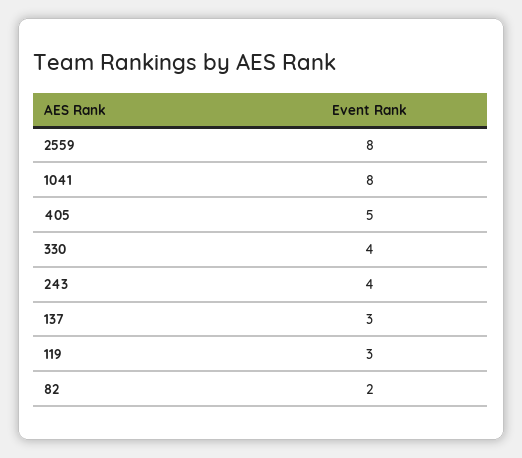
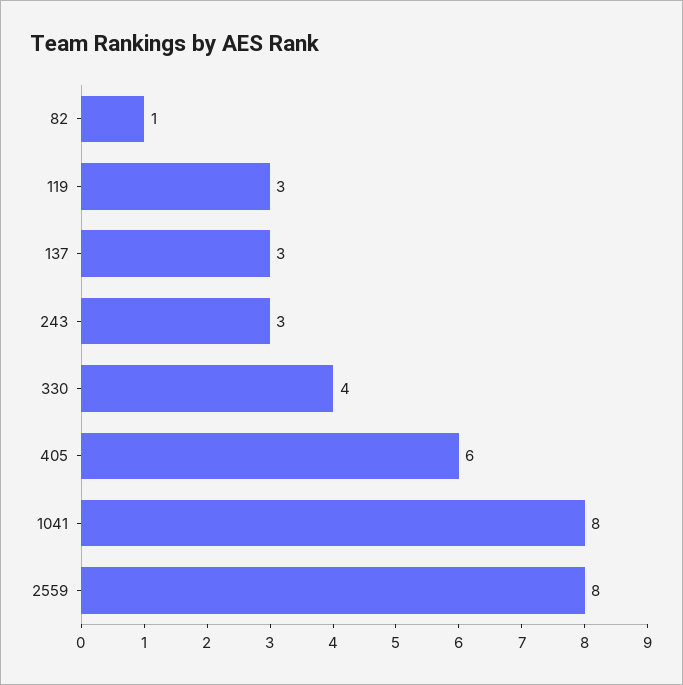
  {
    "2559": 8,
    "1041": 8,
-   "405": 5,
+   "405": 6,
    "330": 4,
-   "243": 4,
+   "243": 3,
    "137": 3,
    "119": 3,
-   "82": 2
+   "82": 1
  }

